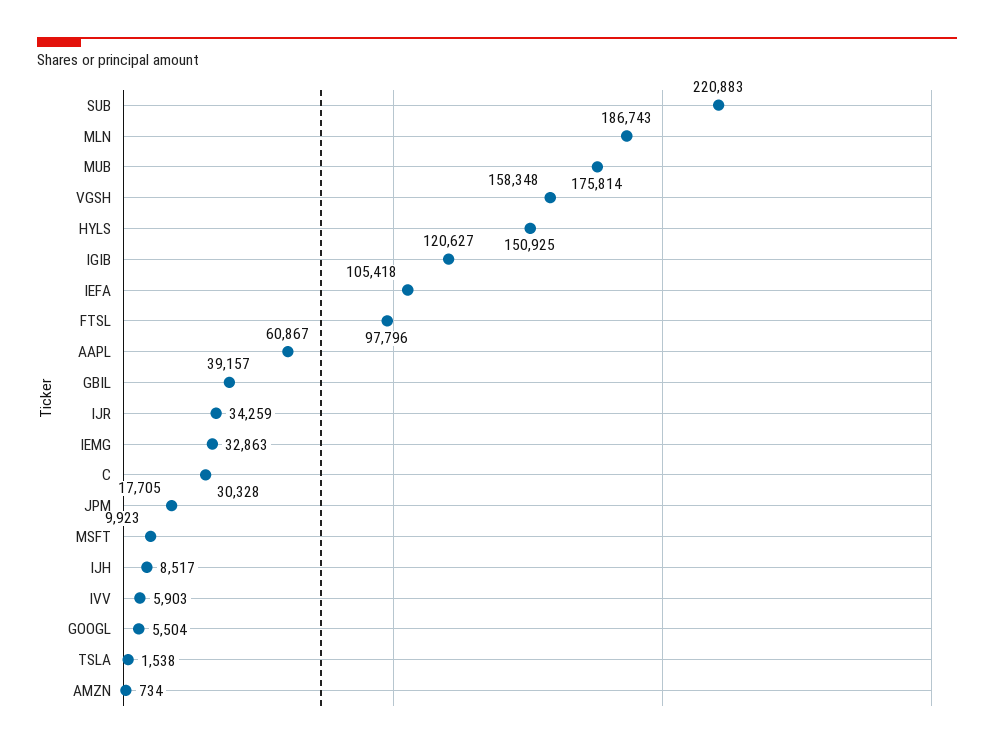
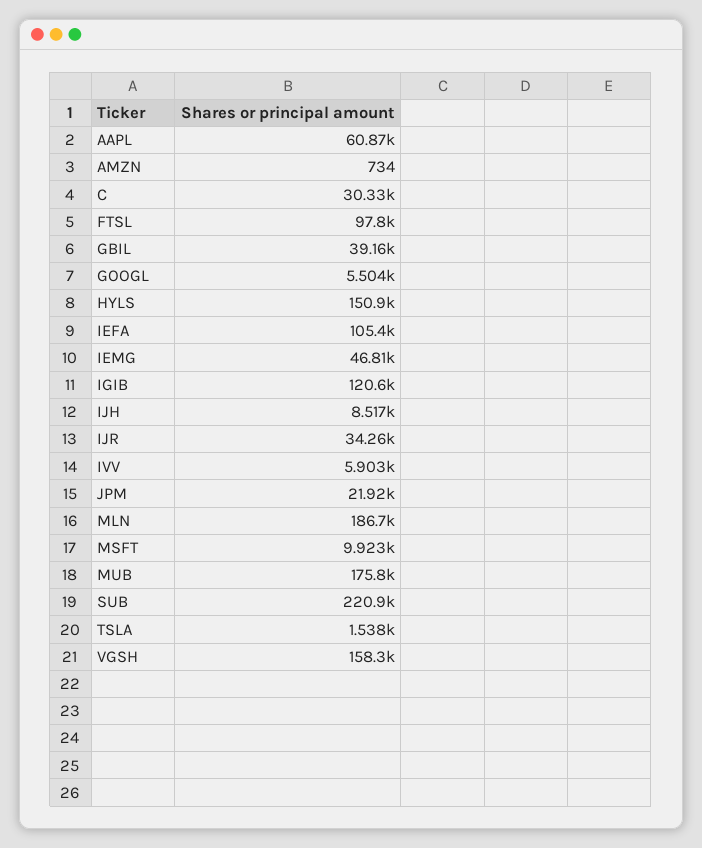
  {
    "SUB": 220883,
    "MLN": 186743,
    "MUB": 175814,
    "VGSH": 158348,
    "HYLS": 150925,
    "IGIB": 120627,
    "IEFA": 105418,
    "FTSL": 97796,
    "AAPL": 60867,
    "GBIL": 39157,
    "IJR": 34259,
-   "IEMG": 32863,
+   "IEMG": 46810,
    "C": 30328,
-   "JPM": 17705,
+   "JPM": 21920,
    "MSFT": 9923,
    "IJH": 8517,
    "IVV": 5903,
    "GOOGL": 5504,
    "TSLA": 1538,
    "AMZN": 734
  }

